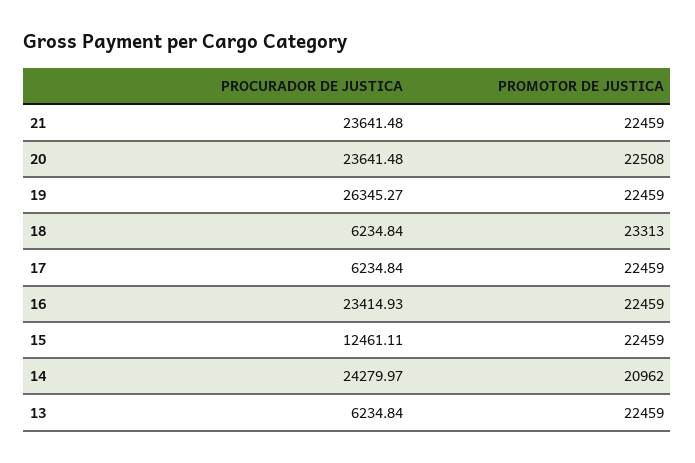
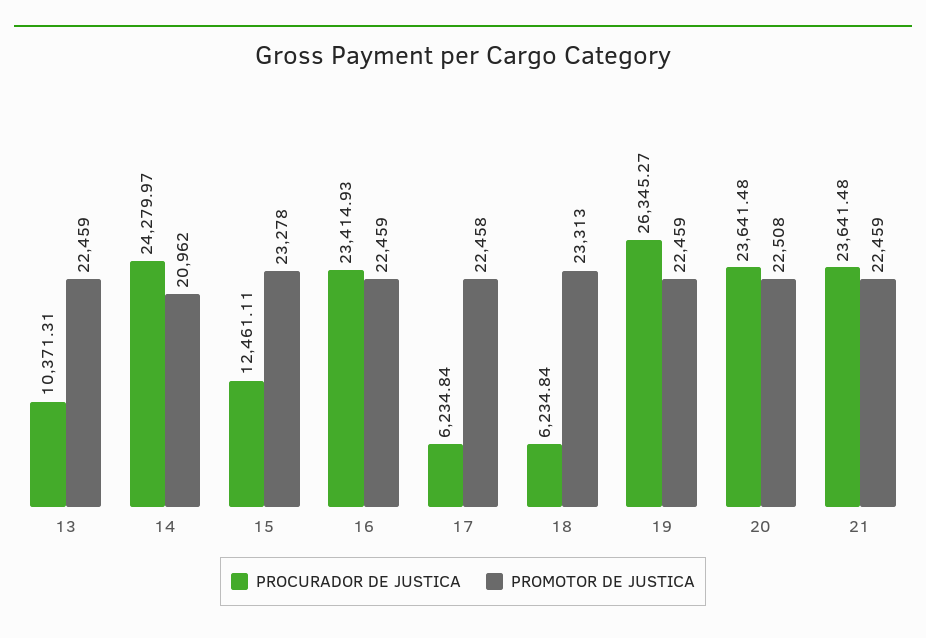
  {
    "PROCURADOR DE JUSTICA": {
      "21": 23641.48,
      "20": 23641.48,
      "19": 26345.27,
      "18": 6234.84,
      "17": 6234.84,
      "16": 23414.93,
      "15": 12461.11,
      "14": 24279.97,
-     "13": 6234.84
+     "13": 10371.31
    },
    "PROMOTOR DE JUSTICA": {
      "21": 22459,
      "20": 22508,
      "19": 22459,
      "18": 23313,
-     "17": 22459,
+     "17": 22458,
      "16": 22459,
-     "15": 22459,
+     "15": 23278,
      "14": 20962,
      "13": 22459
    }
  }

